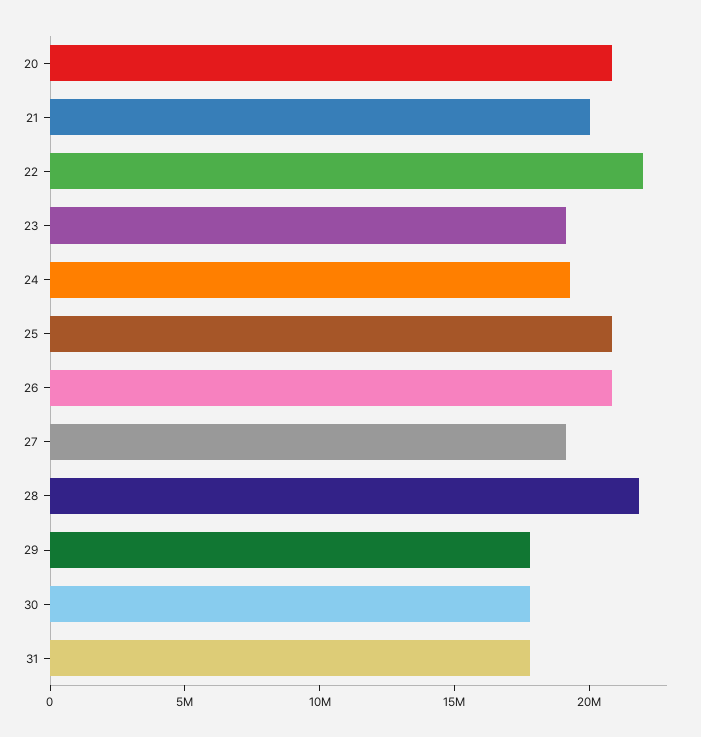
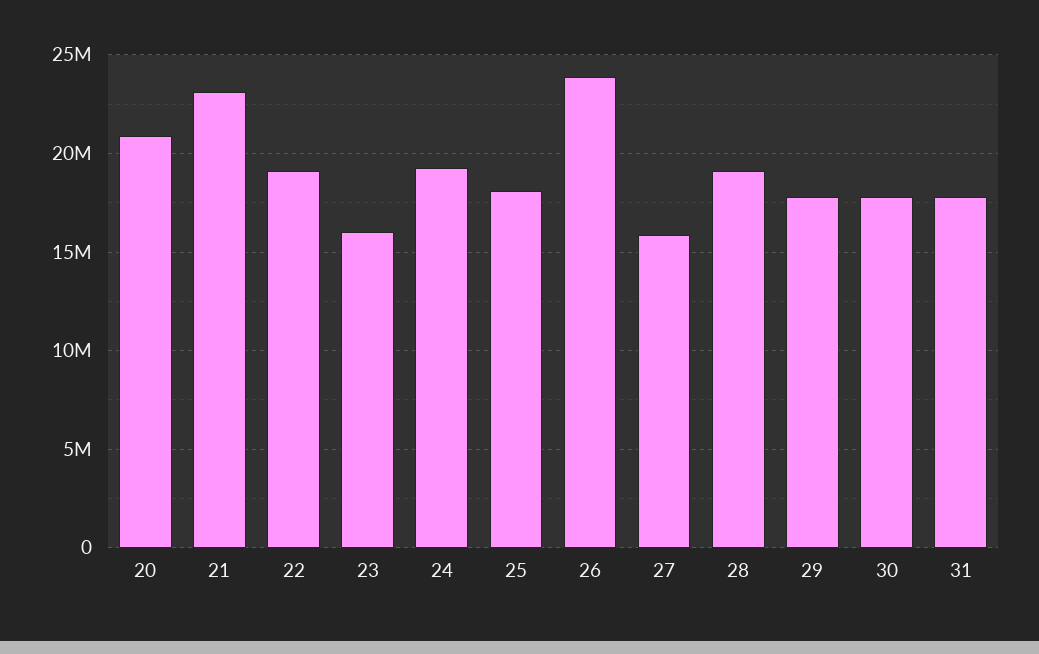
  {
    "20": 21000000,
-   "21": 20000000,
+   "21": 23000000,
-   "22": 22000000,
+   "22": 19000000,
-   "23": 19000000,
+   "23": 16000000,
    "24": 19500000,
-   "25": 21000000,
+   "25": 18000000,
-   "26": 21000000,
+   "26": 24000000,
-   "27": 19000000,
+   "27": 16000000,
-   "28": 22000000,
+   "28": 19000000,
    "29": 18000000,
    "30": 18000000,
    "31": 18000000
  }

